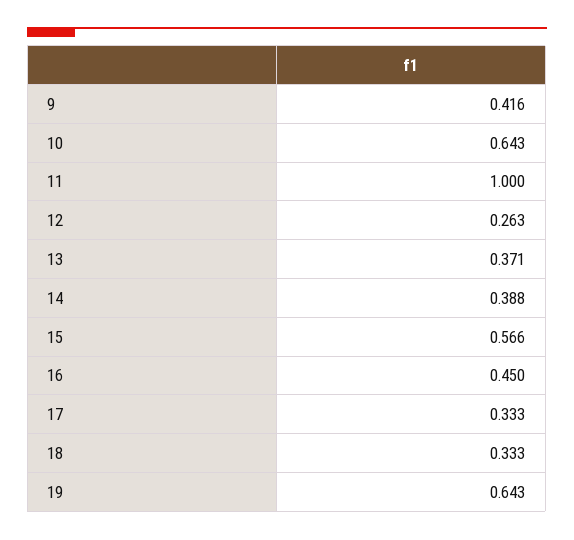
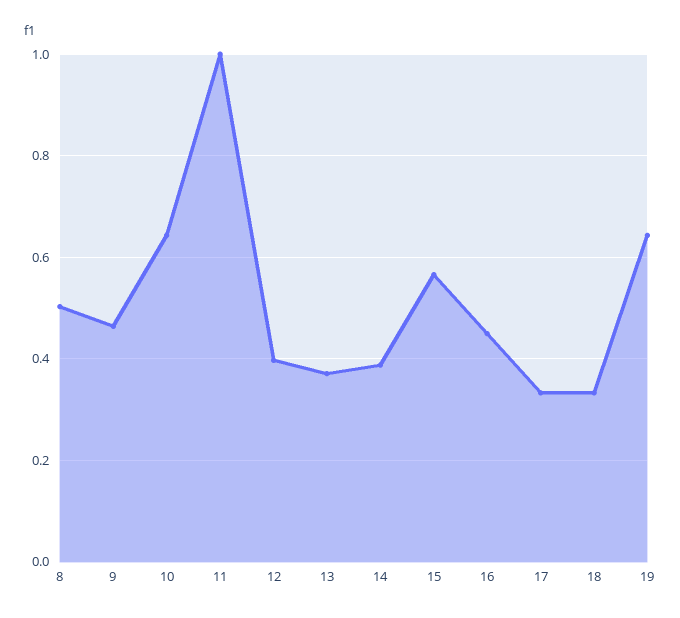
  {
-   "9": 0.416,
+   "9": 0.46,
    "10": 0.643,
    "11": 1,
-   "12": 0.263,
+   "12": 0.4,
    "13": 0.371,
    "14": 0.388,
    "15": 0.566,
    "16": 0.45,
    "17": 0.333,
    "18": 0.333,
-   "19": 0.643
+   "19": 0.643,
+   "8": 0.5
  }

